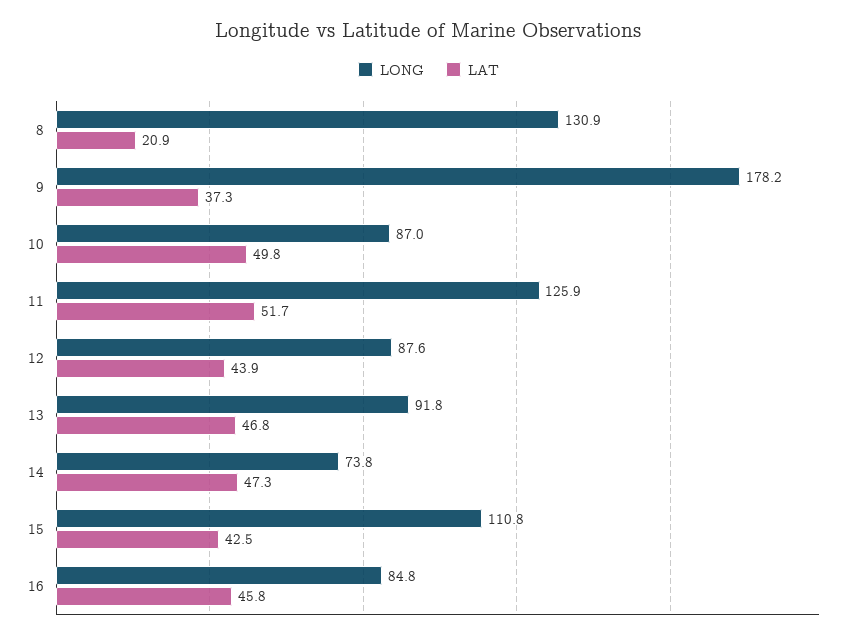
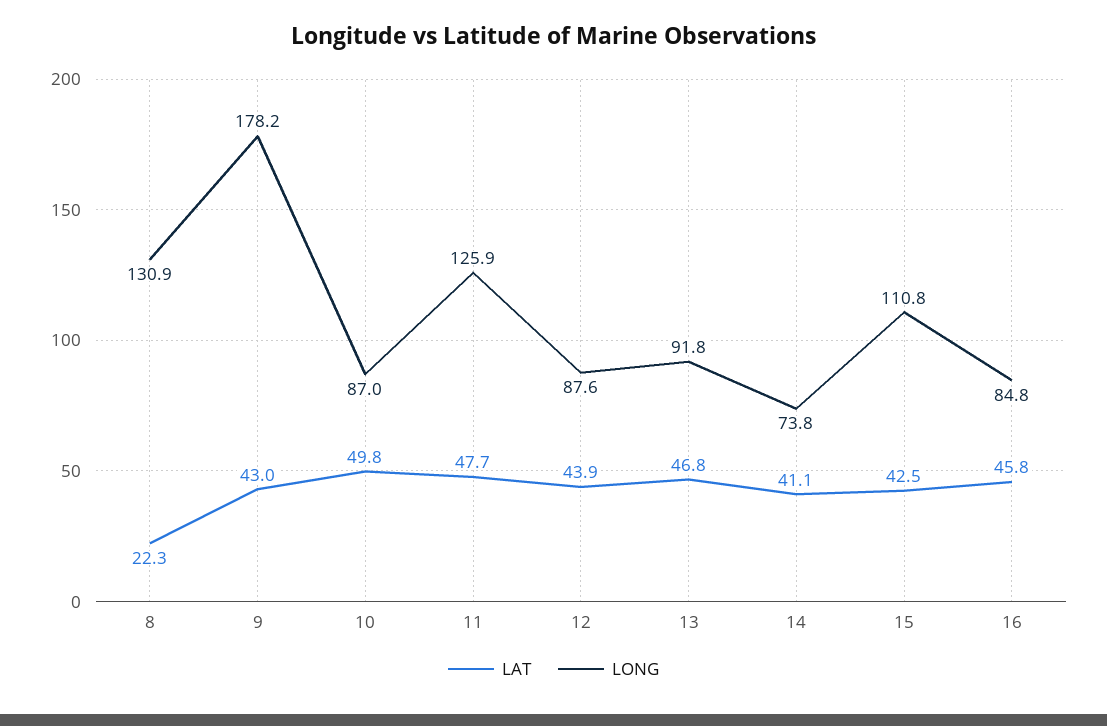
  {
    "LONG": {
      "8": 130.9,
      "9": 178.2,
      "10": 87,
      "11": 125.9,
      "12": 87.6,
      "13": 91.8,
      "14": 73.8,
      "15": 110.8,
      "16": 84.8
    },
    "LAT": {
-     "8": 20.9,
+     "8": 22.3,
-     "9": 37.3,
+     "9": 43,
      "10": 49.8,
-     "11": 51.7,
+     "11": 47.7,
      "12": 43.9,
      "13": 46.8,
-     "14": 47.3,
+     "14": 41.1,
      "15": 42.5,
      "16": 45.8
    }
  }

